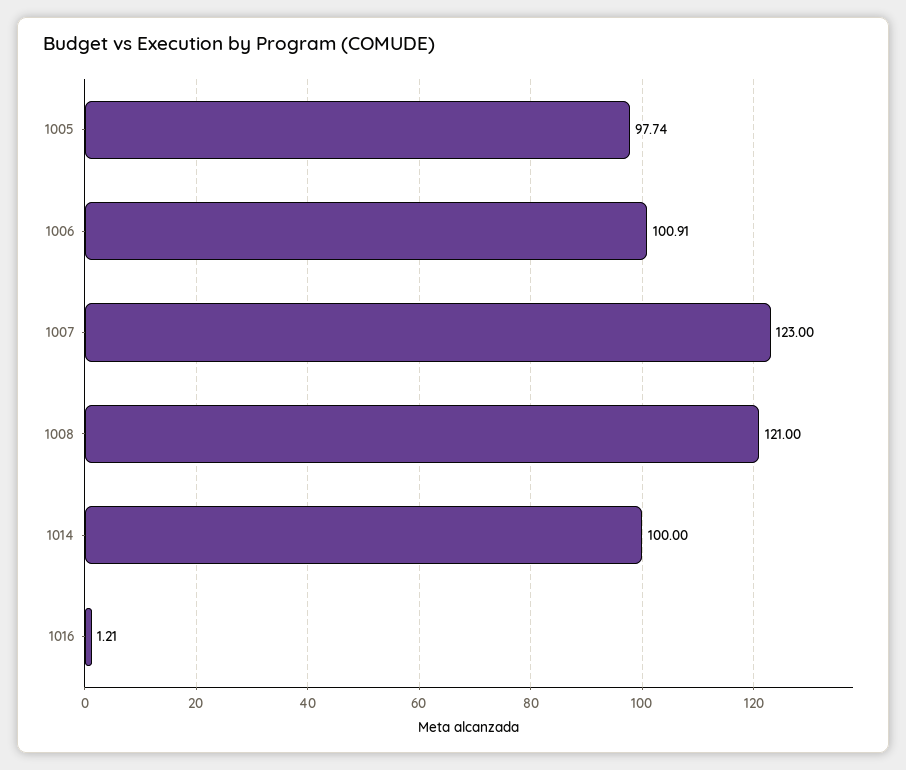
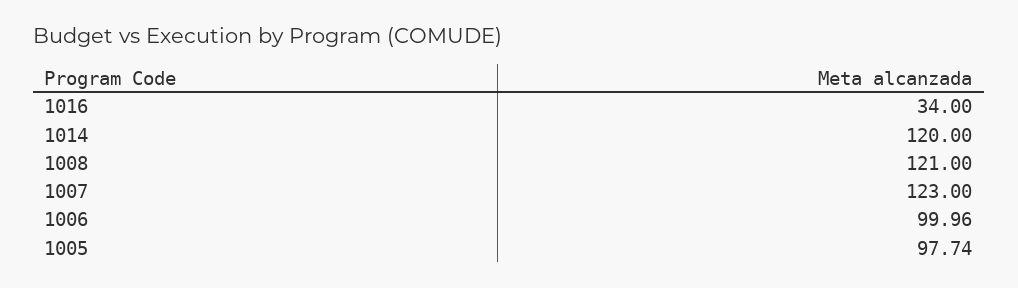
  {
    "1005": 97.74,
-   "1006": 100.91,
+   "1006": 99.96,
    "1007": 123,
    "1008": 121,
-   "1014": 100,
+   "1014": 120,
-   "1016": 1.21
+   "1016": 34
  }

